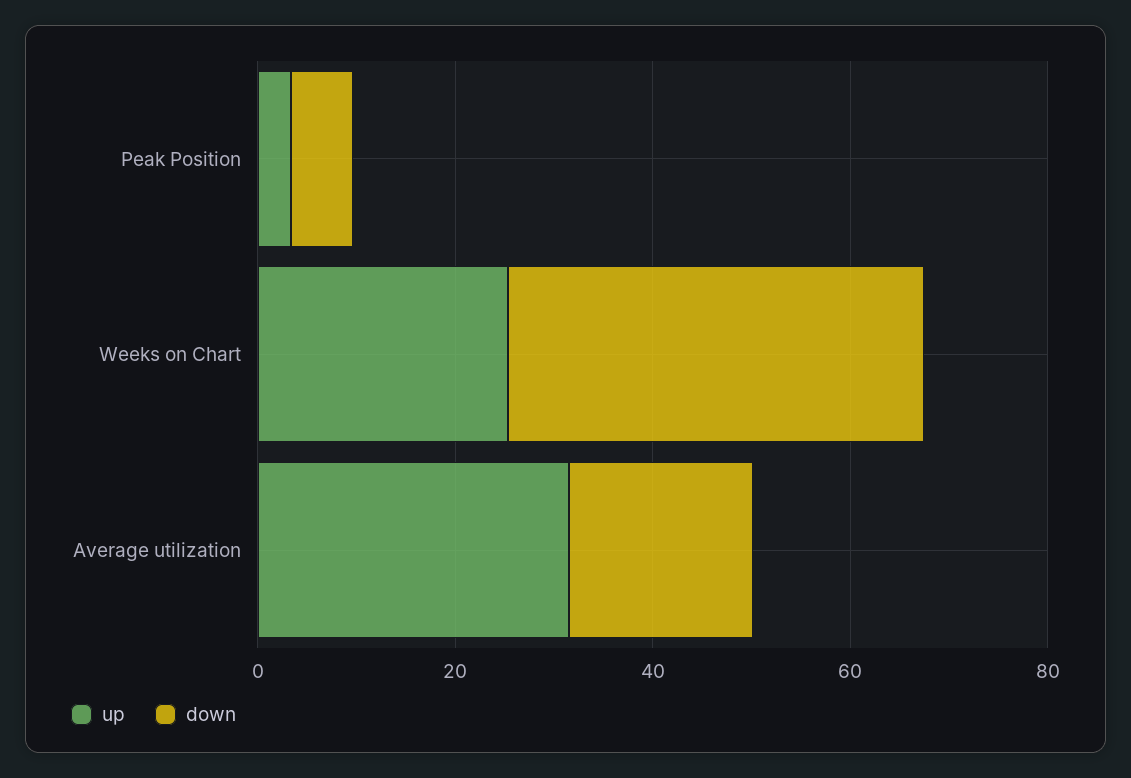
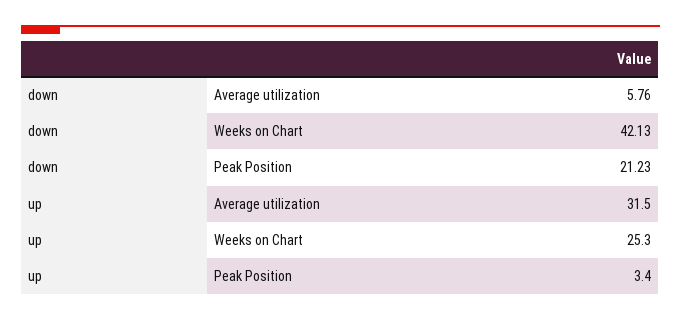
  {
    "up": {
      "Peak Position": 3.4,
      "Weeks on Chart": 25.3,
      "Average utilization": 31.5
    },
    "down": {
-     "Peak Position": 5,
+     "Peak Position": 21.23,
      "Weeks on Chart": 42.13,
-     "Average utilization": 20
+     "Average utilization": 5.76
    }
  }

